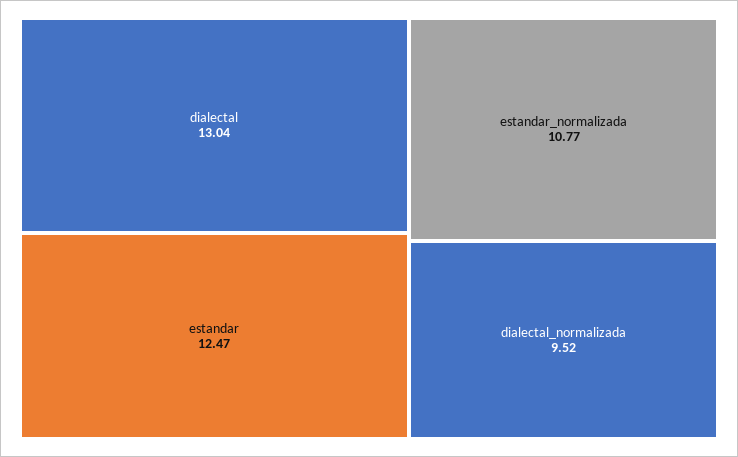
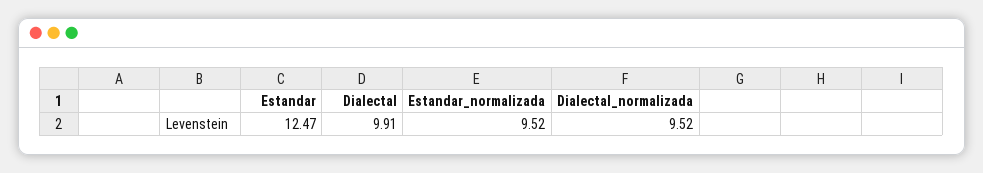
  {
-   "dialectal": 13.04,
+   "dialectal": 9.91,
    "estandar": 12.47,
-   "estandar_normalizada": 10.77,
+   "estandar_normalizada": 9.52,
    "dialectal_normalizada": 9.52
  }

